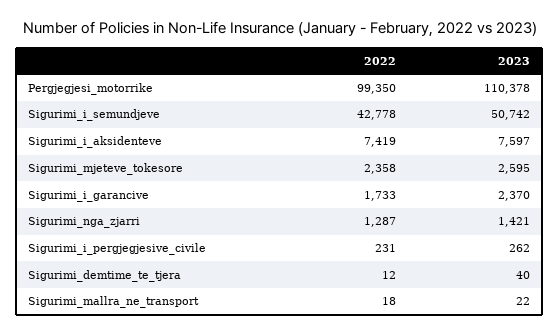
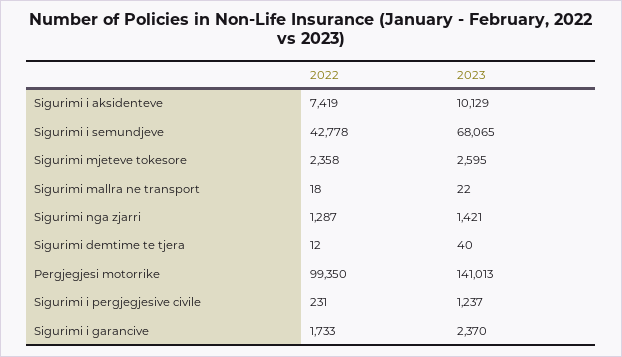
  {
    "2022": {
      "Pergjegjesi_motorrike": 99350,
      "Sigurimi_i_semundjeve": 42778,
      "Sigurimi_i_aksidenteve": 7419,
      "Sigurimi_mjeteve_tokesore": 2358,
      "Sigurimi_i_garancive": 1733,
      "Sigurimi_nga_zjarri": 1287,
      "Sigurimi_i_pergjegjesive_civile": 231,
      "Sigurimi_demtime_te_tjera": 12,
      "Sigurimi_mallra_ne_transport": 18
    },
    "2023": {
-     "Pergjegjesi_motorrike": 110378,
+     "Pergjegjesi_motorrike": 141013,
-     "Sigurimi_i_semundjeve": 50742,
+     "Sigurimi_i_semundjeve": 68065,
-     "Sigurimi_i_aksidenteve": 7597,
+     "Sigurimi_i_aksidenteve": 10129,
      "Sigurimi_mjeteve_tokesore": 2595,
      "Sigurimi_i_garancive": 2370,
      "Sigurimi_nga_zjarri": 1421,
-     "Sigurimi_i_pergjegjesive_civile": 262,
+     "Sigurimi_i_pergjegjesive_civile": 1237,
      "Sigurimi_demtime_te_tjera": 40,
      "Sigurimi_mallra_ne_transport": 22
    }
  }

